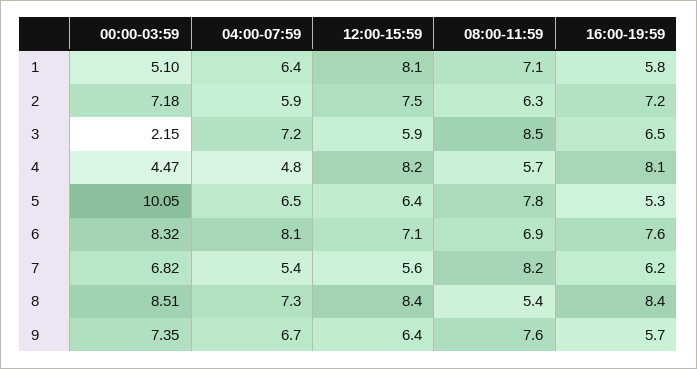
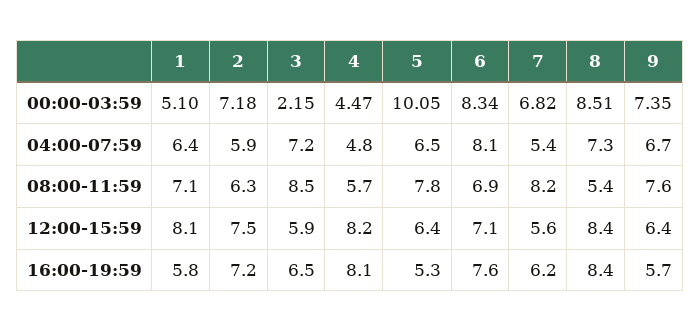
  {
    "00:00-03:59": {
      "1": 5.1,
      "2": 7.18,
      "3": 2.15,
      "4": 4.47,
      "5": 10.05,
-     "6": 8.32,
+     "6": 8.34,
      "7": 6.82,
      "8": 8.51,
      "9": 7.35
    },
    "04:00-07:59": {
      "1": 6.4,
      "2": 5.9,
      "3": 7.2,
      "4": 4.8,
      "5": 6.5,
      "6": 8.1,
      "7": 5.4,
      "8": 7.3,
      "9": 6.7
    },
    "12:00-15:59": {
      "1": 8.1,
      "2": 7.5,
      "3": 5.9,
      "4": 8.2,
      "5": 6.4,
      "6": 7.1,
      "7": 5.6,
      "8": 8.4,
      "9": 6.4
    },
    "08:00-11:59": {
      "1": 7.1,
      "2": 6.3,
      "3": 8.5,
      "4": 5.7,
      "5": 7.8,
      "6": 6.9,
      "7": 8.2,
      "8": 5.4,
      "9": 7.6
    },
    "16:00-19:59": {
      "1": 5.8,
      "2": 7.2,
      "3": 6.5,
      "4": 8.1,
      "5": 5.3,
      "6": 7.6,
      "7": 6.2,
      "8": 8.4,
      "9": 5.7
    }
  }

